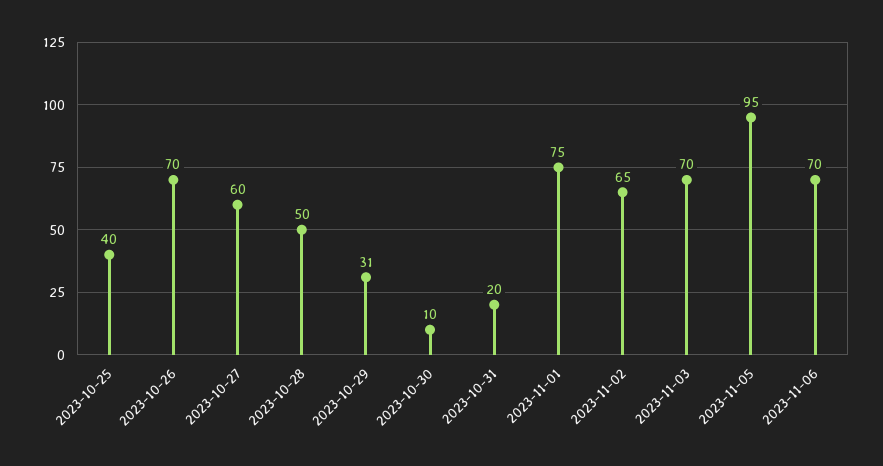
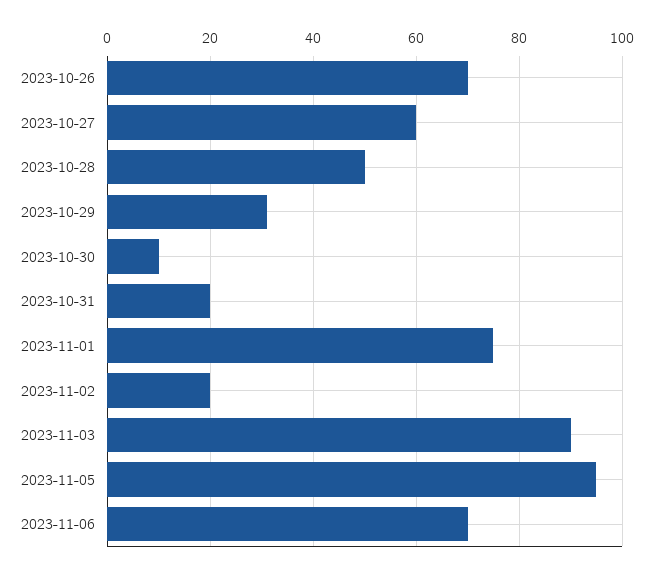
  {
-   "2023-10-25": 40,
    "2023-10-26": 70,
    "2023-10-27": 60,
    "2023-10-28": 50,
    "2023-10-29": 31,
    "2023-10-30": 10,
    "2023-10-31": 20,
    "2023-11-01": 75,
-   "2023-11-02": 65,
+   "2023-11-02": 20,
-   "2023-11-03": 70,
+   "2023-11-03": 90,
    "2023-11-05": 95,
    "2023-11-06": 70
  }

